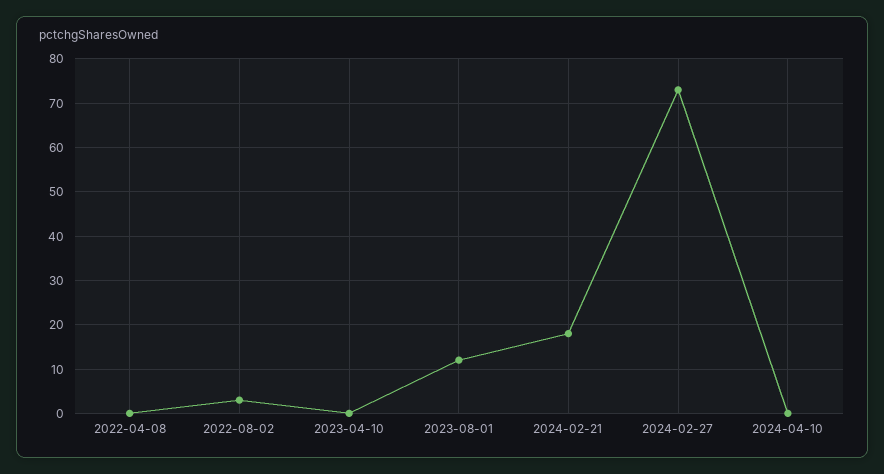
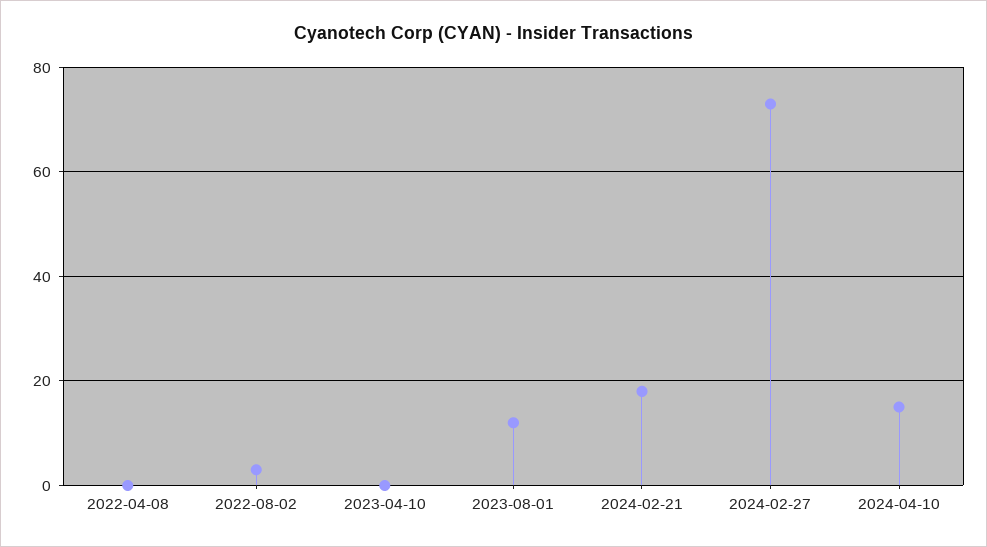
  {
    "2022-04-08": 0,
    "2022-08-02": 5,
    "2023-04-10": 0,
    "2023-08-01": 10,
    "2024-02-21": 20,
    "2024-02-27": 75,
-   "2024-04-10": 0
+   "2024-04-10": 15
  }

